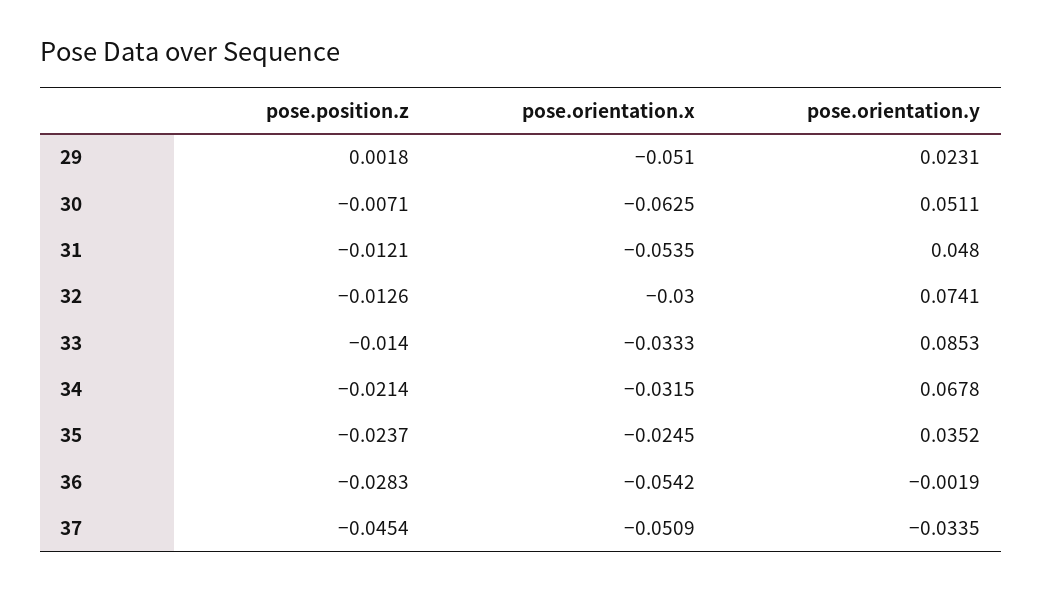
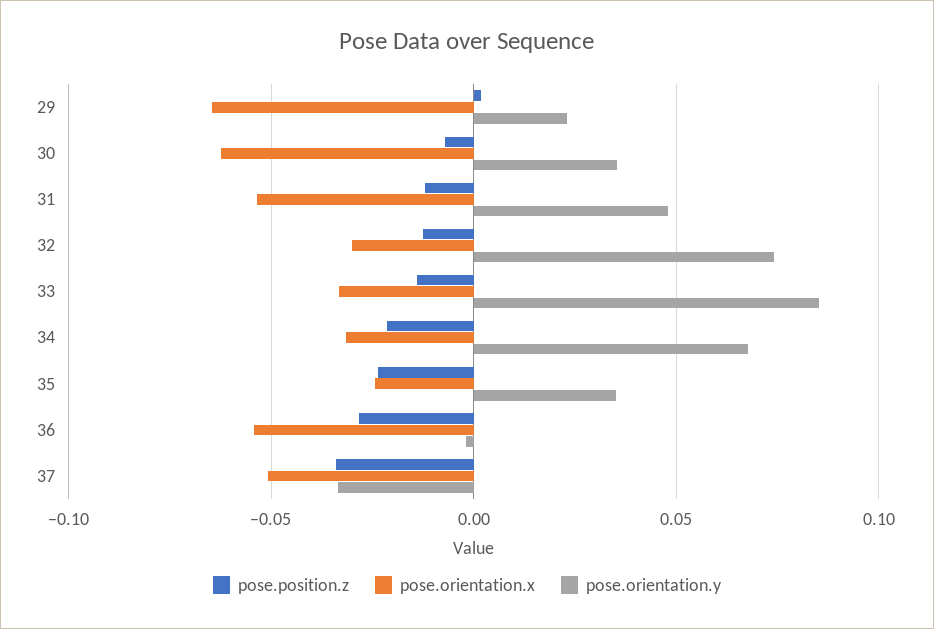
  {
    "pose.position.z": {
      "29": 0.0018,
      "30": -0.0071,
      "31": -0.0121,
      "32": -0.0126,
      "33": -0.014,
      "34": -0.0214,
      "35": -0.0237,
      "36": -0.0283,
-     "37": -0.0454
+     "37": -0.035
    },
    "pose.orientation.x": {
-     "29": -0.051,
+     "29": -0.065,
      "30": -0.0625,
      "31": -0.0535,
      "32": -0.03,
      "33": -0.0333,
      "34": -0.0315,
      "35": -0.0245,
      "36": -0.0542,
      "37": -0.0509
    },
    "pose.orientation.y": {
      "29": 0.0231,
-     "30": 0.0511,
+     "30": 0.035,
      "31": 0.048,
      "32": 0.0741,
      "33": 0.0853,
      "34": 0.0678,
      "35": 0.0352,
      "36": -0.0019,
      "37": -0.0335
    }
  }

